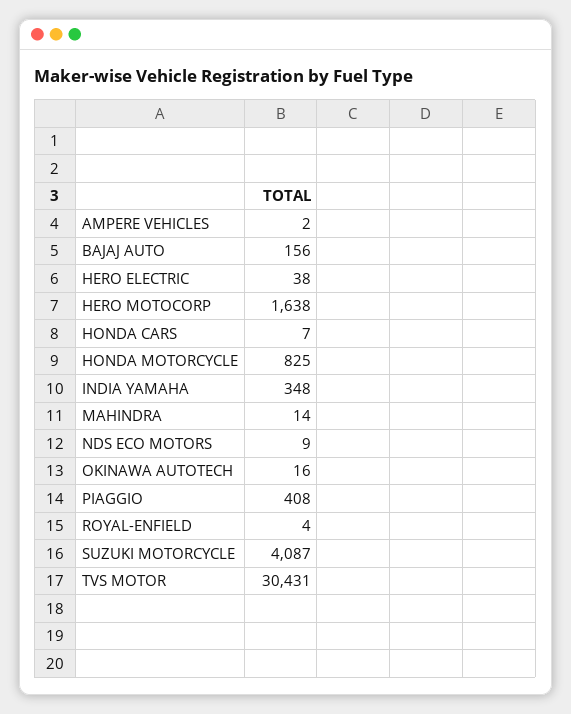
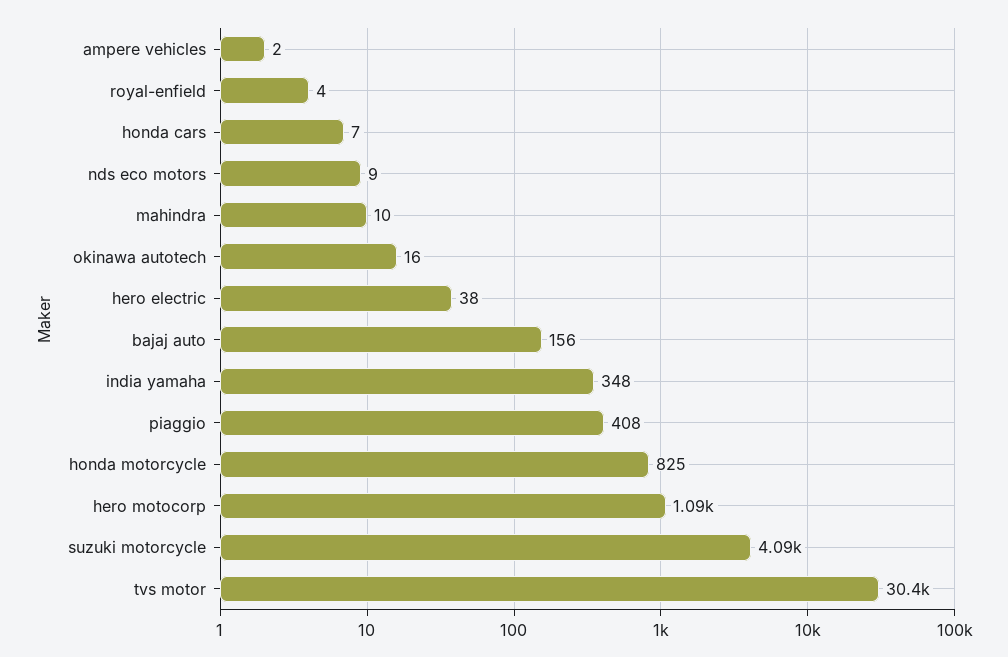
  {
    "AMPERE VEHICLES": 2,
    "BAJAJ AUTO": 156,
    "HERO ELECTRIC": 38,
-   "HERO MOTOCORP": 1638,
+   "HERO MOTOCORP": 1090,
    "HONDA CARS": 7,
    "HONDA MOTORCYCLE": 825,
    "INDIA YAMAHA": 348,
-   "MAHINDRA": 14,
+   "MAHINDRA": 10,
    "NDS ECO MOTORS": 9,
    "OKINAWA AUTOTECH": 16,
    "PIAGGIO": 408,
    "ROYAL-ENFIELD": 4,
    "SUZUKI MOTORCYCLE": 4087,
    "TVS MOTOR": 30431
  }

